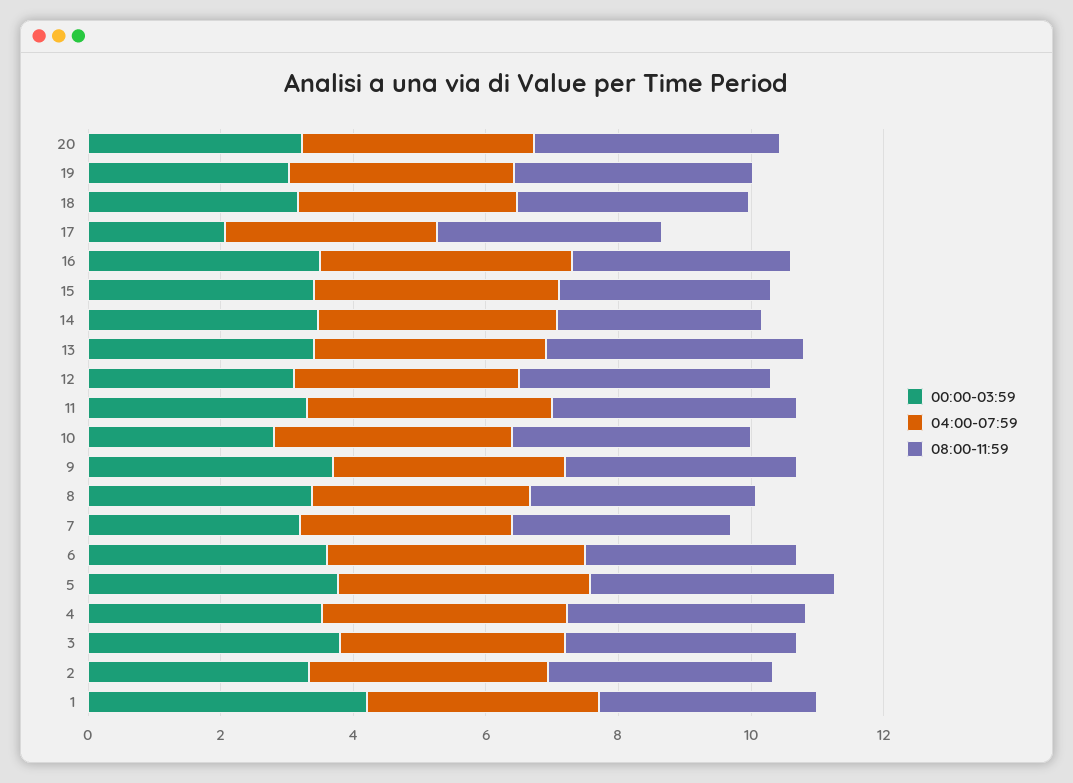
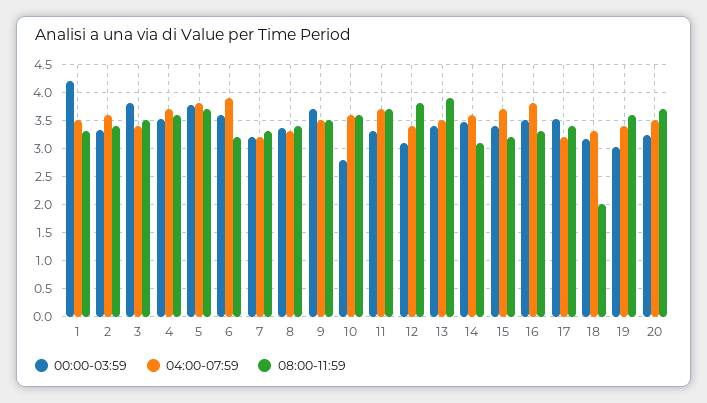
  {
    "00:00-03:59": {
      "20": 3.25,
      "19": 3,
      "18": 3.25,
-     "17": 2,
+     "17": 3.5,
      "16": 3.5,
      "15": 3.5,
      "14": 3.5,
      "13": 3.5,
      "12": 3,
      "11": 3.25,
      "10": 2.75,
      "9": 3.75,
      "8": 3.25,
      "7": 3.25,
      "6": 3.5,
      "5": 3.75,
      "4": 3.5,
      "3": 3.75,
      "2": 3.25,
      "1": 4.25
    },
    "04:00-07:59": {
      "20": 3.5,
      "19": 3.5,
      "18": 3.25,
      "17": 3.25,
      "16": 3.75,
      "15": 3.75,
      "14": 3.5,
      "13": 3.5,
      "12": 3.5,
      "11": 3.75,
      "10": 3.5,
      "9": 3.5,
      "8": 3.25,
      "7": 3.25,
      "6": 4,
      "5": 3.75,
      "4": 3.75,
      "3": 3.5,
      "2": 3.5,
      "1": 3.5
    },
    "08:00-11:59": {
      "20": 3.75,
      "19": 3.5,
-     "18": 3.5,
+     "18": 2,
      "17": 3.5,
      "16": 3.25,
      "15": 3.25,
      "14": 3,
      "13": 4,
      "12": 3.75,
      "11": 3.75,
      "10": 3.5,
      "9": 3.5,
      "8": 3.5,
      "7": 3.25,
      "6": 3.25,
      "5": 3.75,
      "4": 3.5,
      "3": 3.5,
      "2": 3.5,
      "1": 3.25
    }
  }

